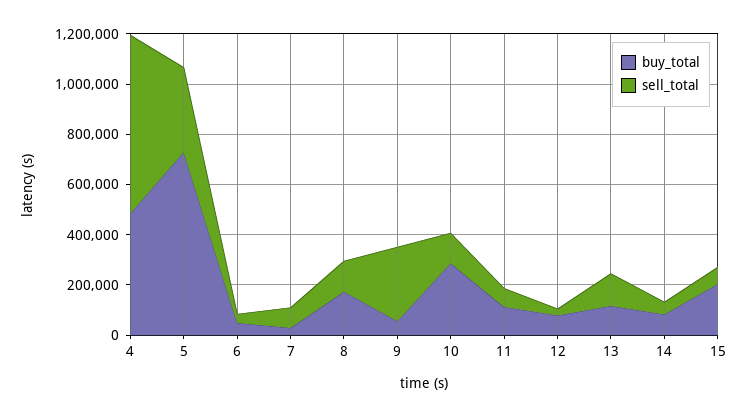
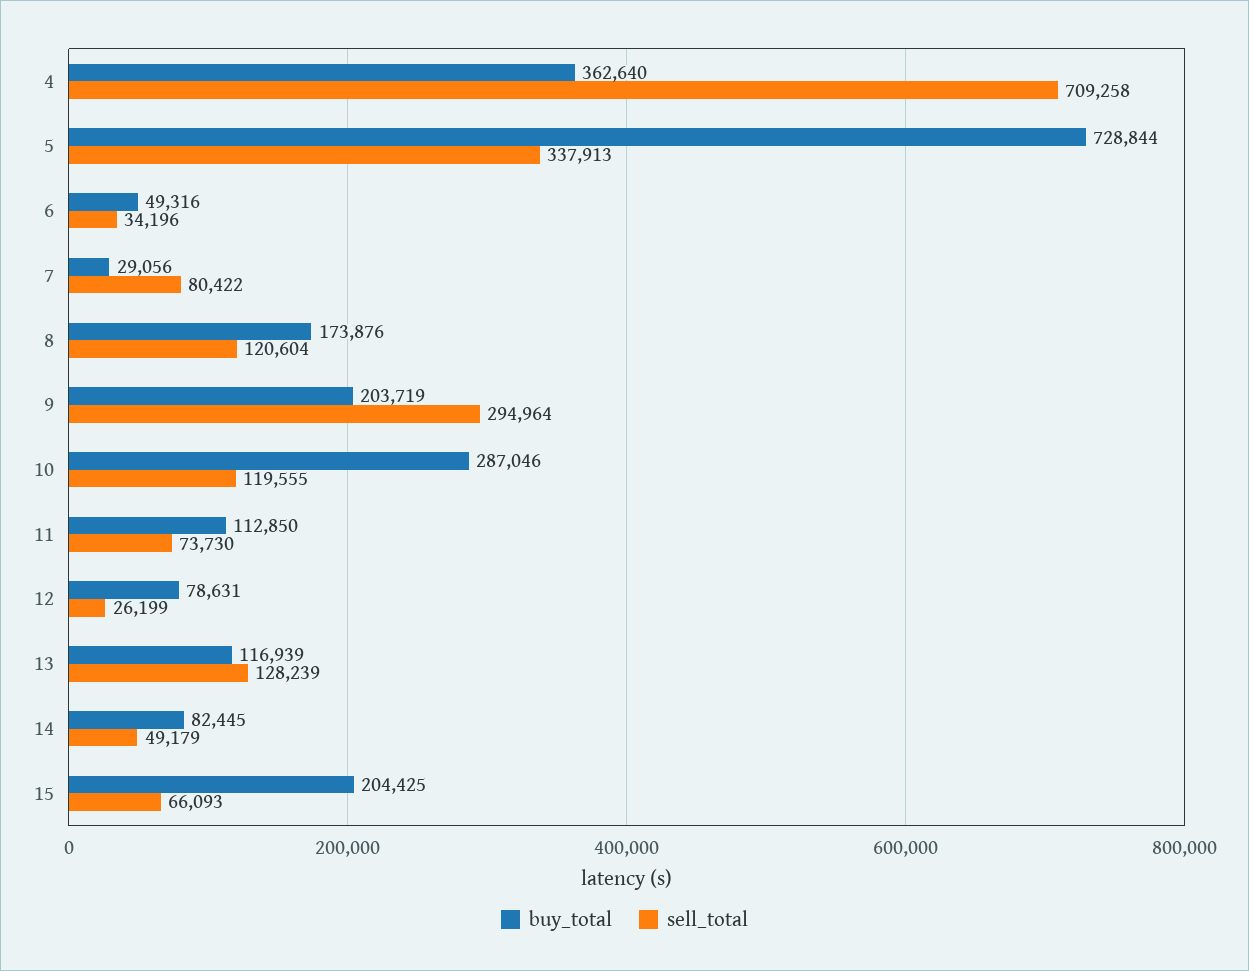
  {
    "buy_total": {
-     "4": 500000,
+     "4": 362640,
      "5": 728844,
      "6": 49316,
      "7": 29056,
      "8": 173876,
-     "9": 50000,
+     "9": 203719,
      "10": 287046,
      "11": 112850,
      "12": 78631,
      "13": 116939,
      "14": 82445,
      "15": 204425
    },
    "sell_total": {
      "4": 709258,
      "5": 337913,
      "6": 34196,
      "7": 80422,
      "8": 120604,
      "9": 294964,
      "10": 119555,
      "11": 73730,
      "12": 26199,
      "13": 128239,
      "14": 49179,
      "15": 66093
    }
  }

